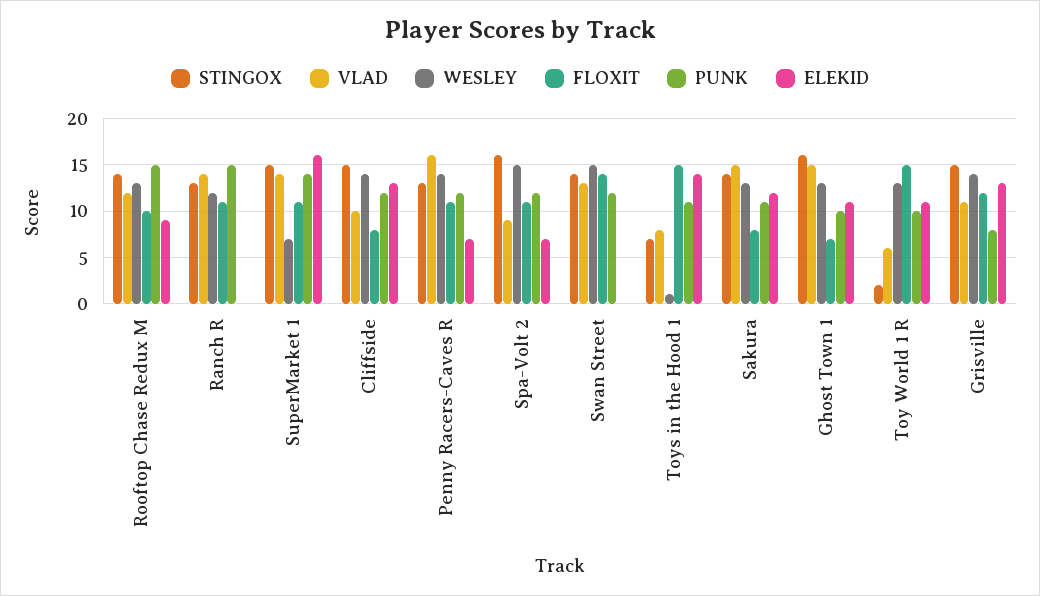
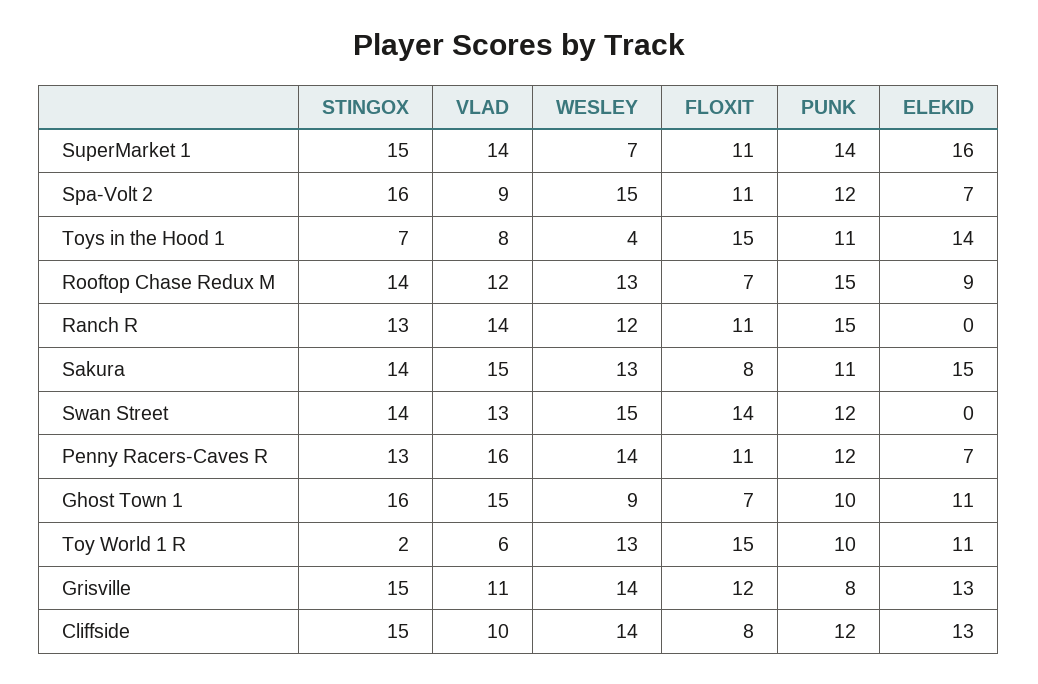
  {
    "STINGOX": {
      "Rooftop Chase Redux M": 14,
      "Ranch R": 13,
      "SuperMarket 1": 15,
      "Cliffside": 15,
      "Penny Racers-Caves R": 13,
      "Spa-Volt 2": 16,
      "Swan Street": 14,
      "Toys in the Hood 1": 7,
      "Sakura": 14,
      "Ghost Town 1": 16,
      "Toy World 1 R": 2,
      "Grisville": 15
    },
    "VLAD": {
      "Rooftop Chase Redux M": 12,
      "Ranch R": 14,
      "SuperMarket 1": 14,
      "Cliffside": 10,
      "Penny Racers-Caves R": 16,
      "Spa-Volt 2": 9,
      "Swan Street": 13,
      "Toys in the Hood 1": 8,
      "Sakura": 15,
      "Ghost Town 1": 15,
      "Toy World 1 R": 6,
      "Grisville": 11
    },
    "WESLEY": {
      "Rooftop Chase Redux M": 13,
      "Ranch R": 12,
      "SuperMarket 1": 7,
      "Cliffside": 14,
      "Penny Racers-Caves R": 14,
      "Spa-Volt 2": 15,
      "Swan Street": 15,
-     "Toys in the Hood 1": 1,
+     "Toys in the Hood 1": 4,
      "Sakura": 13,
-     "Ghost Town 1": 13,
+     "Ghost Town 1": 9,
      "Toy World 1 R": 13,
      "Grisville": 14
    },
    "FLOXIT": {
-     "Rooftop Chase Redux M": 10,
+     "Rooftop Chase Redux M": 7,
      "Ranch R": 11,
      "SuperMarket 1": 11,
      "Cliffside": 8,
      "Penny Racers-Caves R": 11,
      "Spa-Volt 2": 11,
      "Swan Street": 14,
      "Toys in the Hood 1": 15,
      "Sakura": 8,
      "Ghost Town 1": 7,
      "Toy World 1 R": 15,
      "Grisville": 12
    },
    "PUNK": {
      "Rooftop Chase Redux M": 15,
      "Ranch R": 15,
      "SuperMarket 1": 14,
      "Cliffside": 12,
      "Penny Racers-Caves R": 12,
      "Spa-Volt 2": 12,
      "Swan Street": 12,
      "Toys in the Hood 1": 11,
      "Sakura": 11,
      "Ghost Town 1": 10,
      "Toy World 1 R": 10,
      "Grisville": 8
    },
    "ELEKID": {
      "Rooftop Chase Redux M": 9,
      "Ranch R": 0,
      "SuperMarket 1": 16,
      "Cliffside": 13,
      "Penny Racers-Caves R": 7,
      "Spa-Volt 2": 7,
      "Swan Street": 0,
      "Toys in the Hood 1": 14,
-     "Sakura": 12,
+     "Sakura": 15,
      "Ghost Town 1": 11,
      "Toy World 1 R": 11,
      "Grisville": 13
    }
  }

